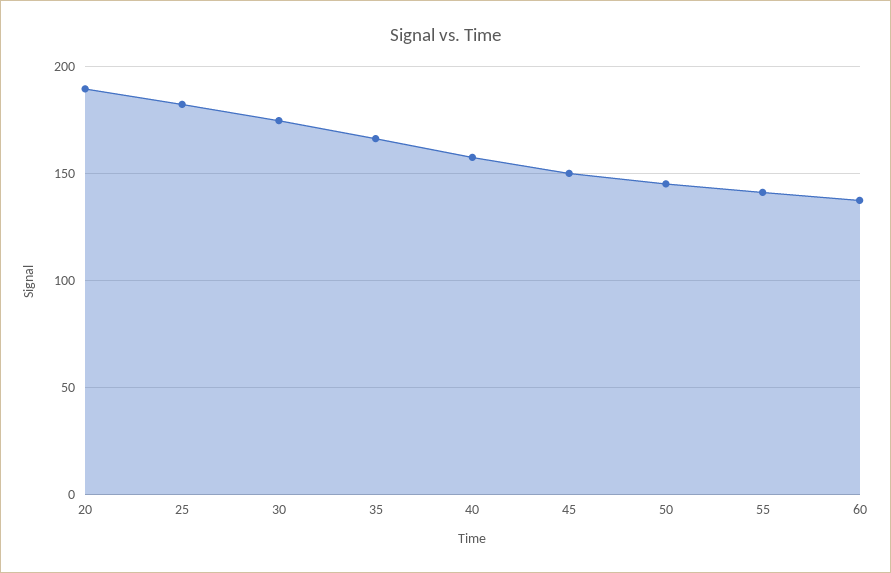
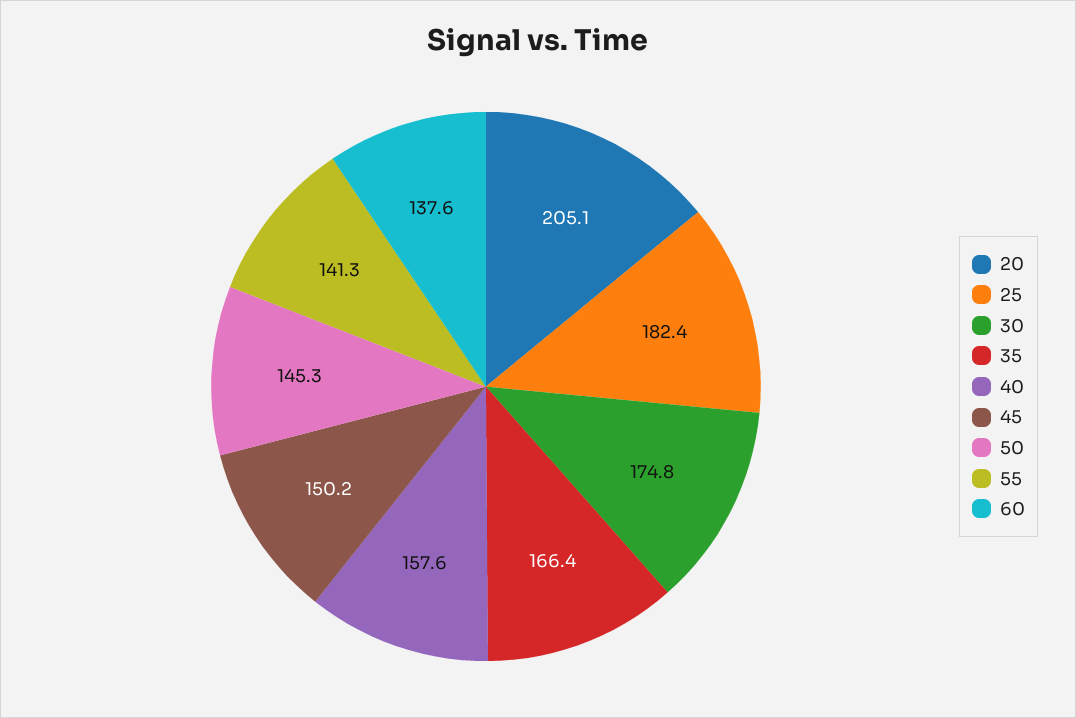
  {
-   "20": 190,
+   "20": 205.1,
    "25": 182.4,
    "30": 174.8,
    "35": 166.4,
    "40": 157.6,
    "45": 150.2,
    "50": 145.3,
    "55": 141.3,
    "60": 137.6
  }

